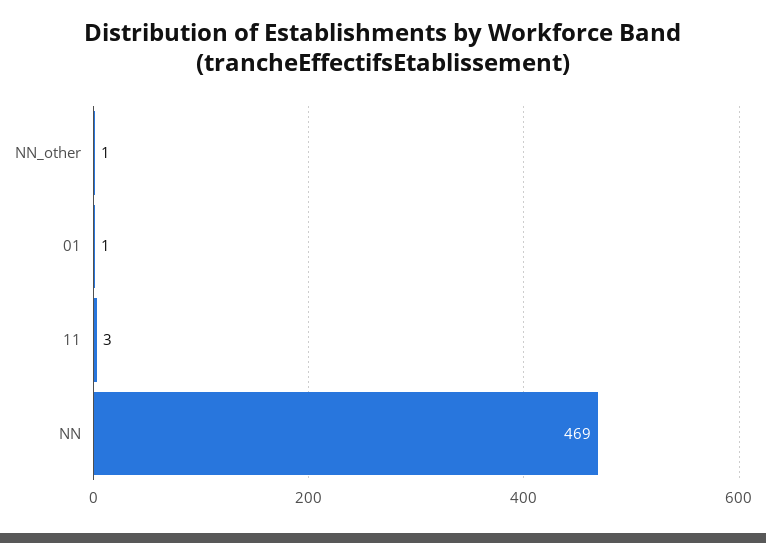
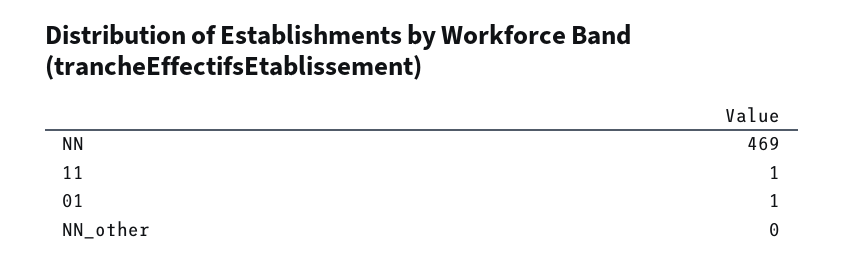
  {
-   "NN_other": 1,
+   "NN_other": 0,
    "01": 1,
-   "11": 3,
+   "11": 1,
    "NN": 469
  }

